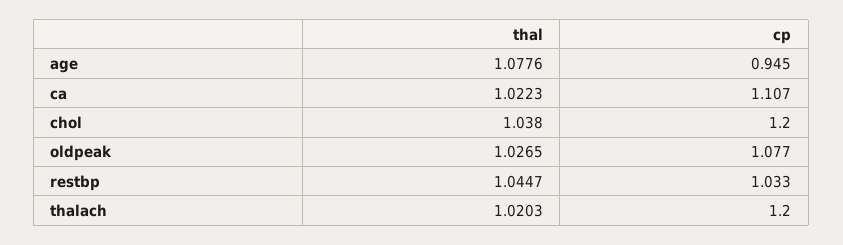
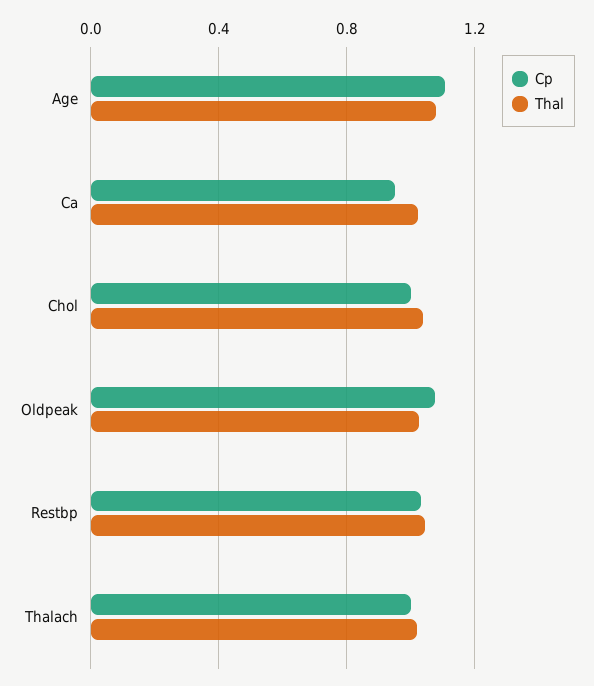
  {
    "thal": {
      "age": 1.0776,
      "ca": 1.0223,
      "chol": 1.038,
      "oldpeak": 1.0265,
      "restbp": 1.0447,
      "thalach": 1.0203
    },
    "cp": {
-     "age": 0.945,
+     "age": 1.1,
-     "ca": 1.107,
+     "ca": 0.95,
-     "chol": 1.2,
+     "chol": 1,
      "oldpeak": 1.077,
      "restbp": 1.033,
-     "thalach": 1.2
+     "thalach": 1
    }
  }

